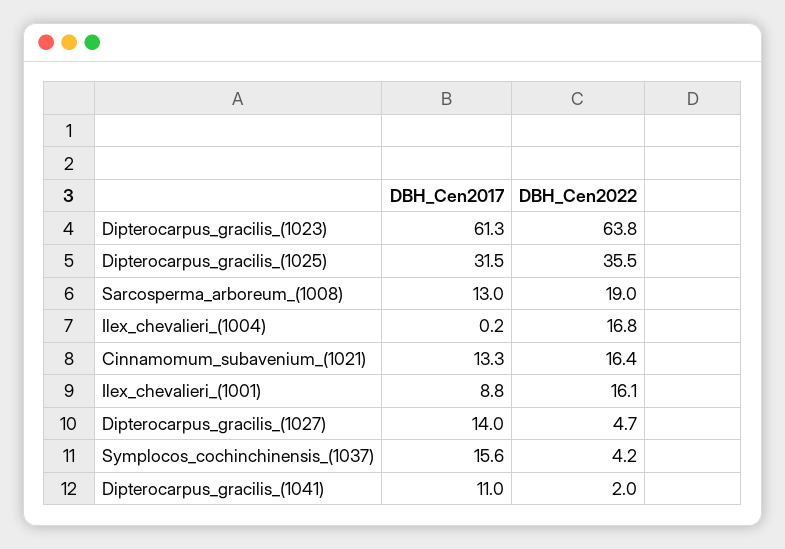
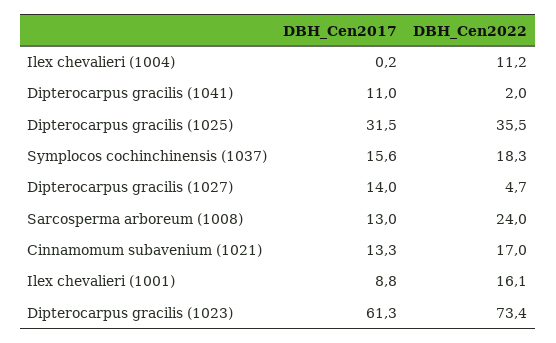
  {
    "DBH_Cen2017": {
      "Dipterocarpus_gracilis_(1023)": 61.3,
      "Dipterocarpus_gracilis_(1025)": 31.5,
      "Sarcosperma_arboreum_(1008)": 13,
      "Ilex_chevalieri_(1004)": 0.2,
      "Cinnamomum_subavenium_(1021)": 13.3,
      "Ilex_chevalieri_(1001)": 8.8,
      "Dipterocarpus_gracilis_(1027)": 14,
      "Symplocos_cochinchinensis_(1037)": 15.6,
      "Dipterocarpus_gracilis_(1041)": 11
    },
    "DBH_Cen2022": {
-     "Dipterocarpus_gracilis_(1023)": 63.8,
+     "Dipterocarpus_gracilis_(1023)": 73.4,
      "Dipterocarpus_gracilis_(1025)": 35.5,
-     "Sarcosperma_arboreum_(1008)": 19,
+     "Sarcosperma_arboreum_(1008)": 24,
-     "Ilex_chevalieri_(1004)": 16.8,
+     "Ilex_chevalieri_(1004)": 11.2,
-     "Cinnamomum_subavenium_(1021)": 16.4,
+     "Cinnamomum_subavenium_(1021)": 17,
      "Ilex_chevalieri_(1001)": 16.1,
      "Dipterocarpus_gracilis_(1027)": 4.7,
-     "Symplocos_cochinchinensis_(1037)": 4.2,
+     "Symplocos_cochinchinensis_(1037)": 18.3,
      "Dipterocarpus_gracilis_(1041)": 2
    }
  }

